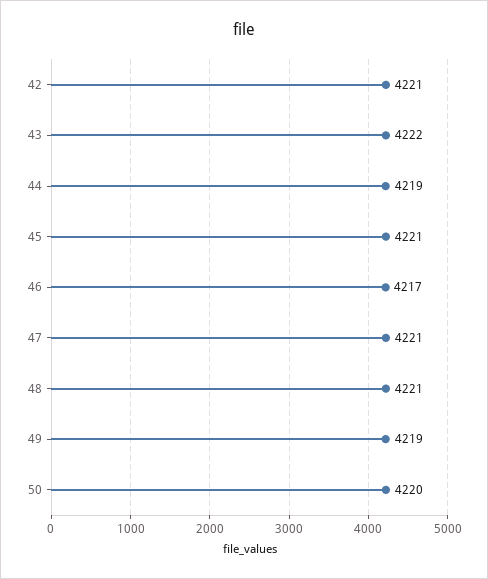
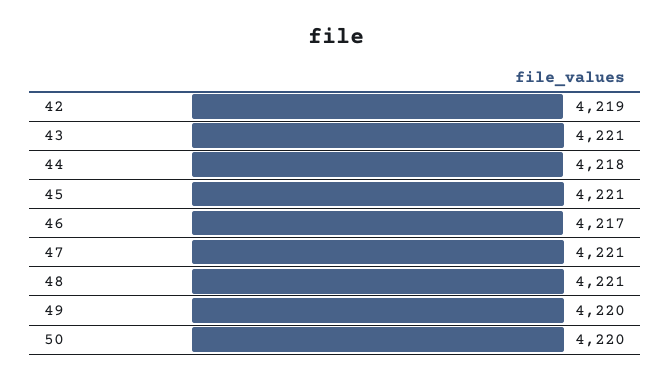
  {
-   "42": 4221,
+   "42": 4219,
-   "43": 4222,
+   "43": 4221,
-   "44": 4219,
+   "44": 4218,
    "45": 4221,
    "46": 4217,
    "47": 4221,
    "48": 4221,
-   "49": 4219,
+   "49": 4220,
    "50": 4220
  }

